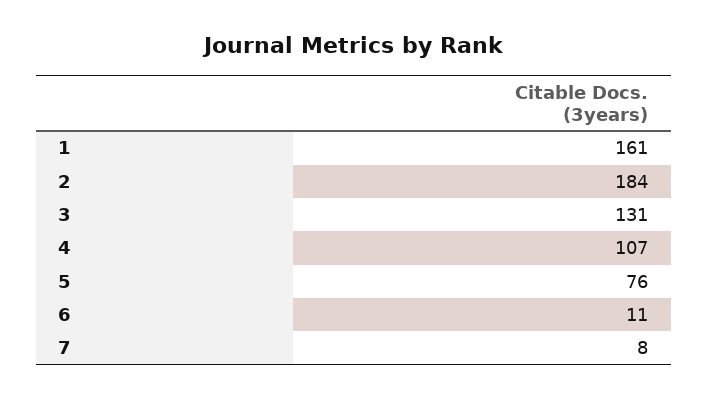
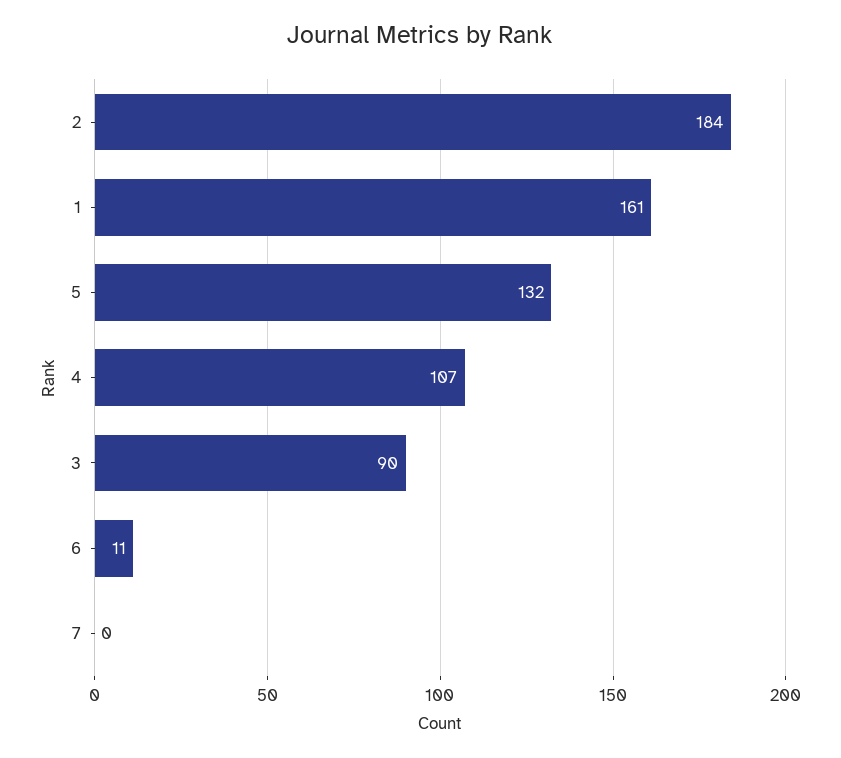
  {
    "1": 161,
    "2": 184,
-   "3": 131,
+   "3": 90,
    "4": 107,
-   "5": 76,
+   "5": 132,
    "6": 11,
-   "7": 8
+   "7": 0
  }

